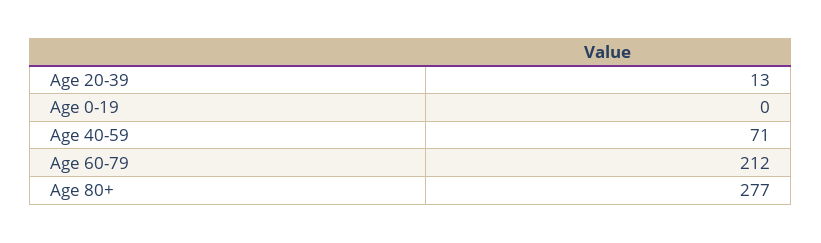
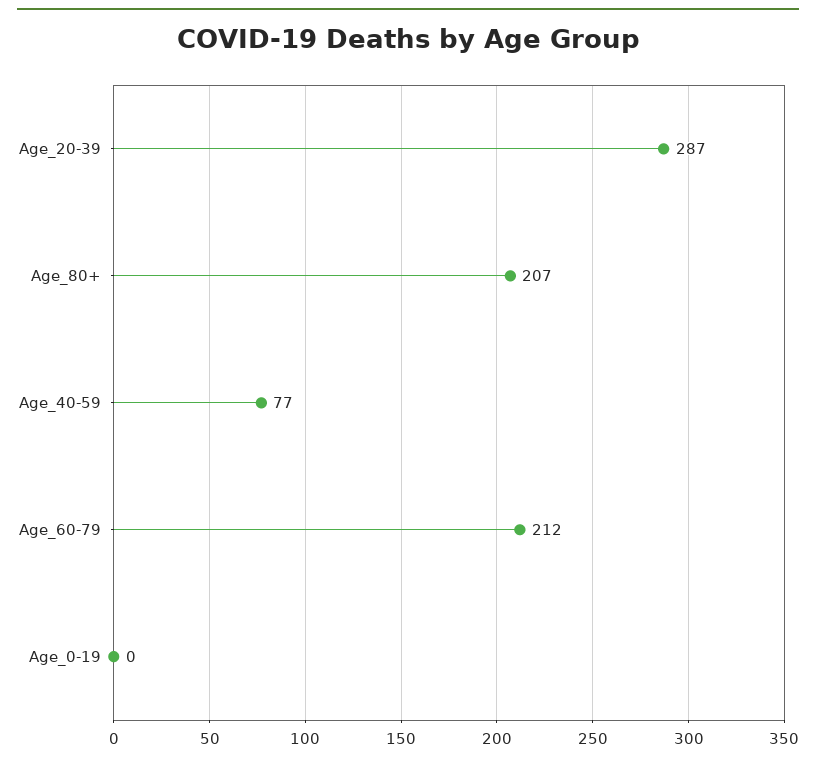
  {
-   "Age 20-39": 13,
+   "Age 20-39": 287,
    "Age 0-19": 0,
-   "Age 40-59": 71,
+   "Age 40-59": 77,
    "Age 60-79": 212,
-   "Age 80+": 277
+   "Age 80+": 207
  }

